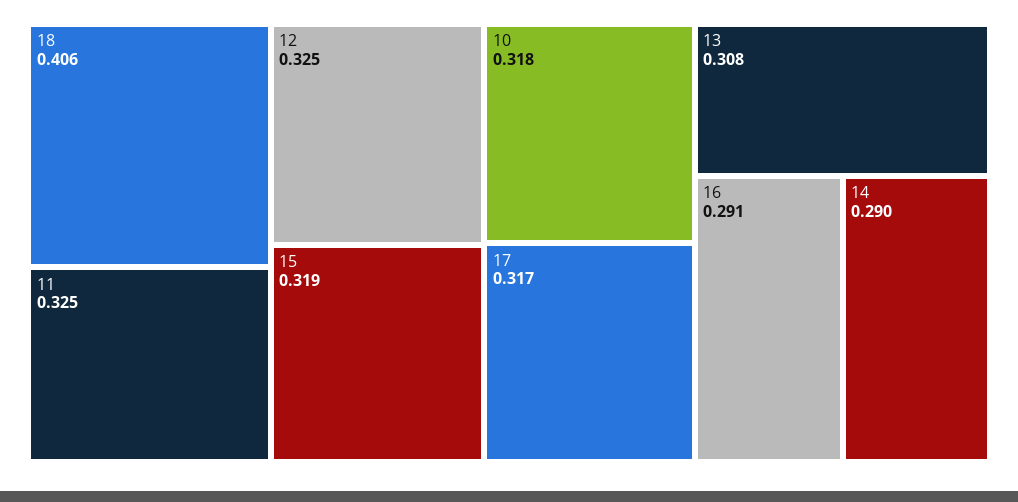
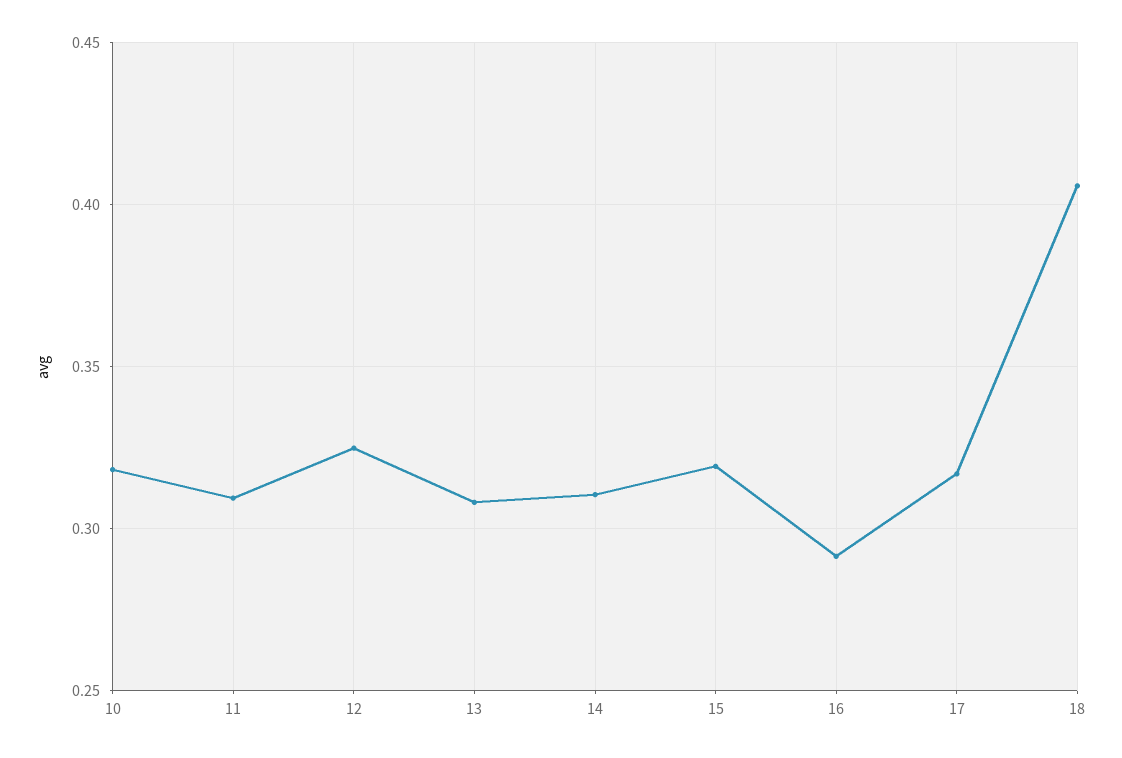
  {
    "18": 0.406,
-   "11": 0.325,
+   "11": 0.31,
    "12": 0.325,
    "15": 0.319,
    "10": 0.318,
    "17": 0.317,
    "13": 0.308,
    "16": 0.291,
-   "14": 0.29
+   "14": 0.31
  }

